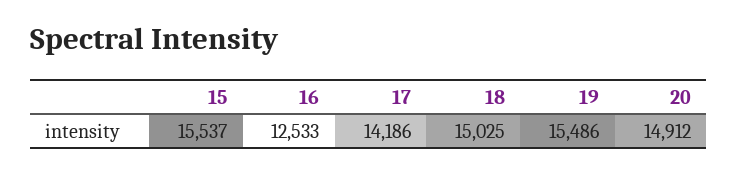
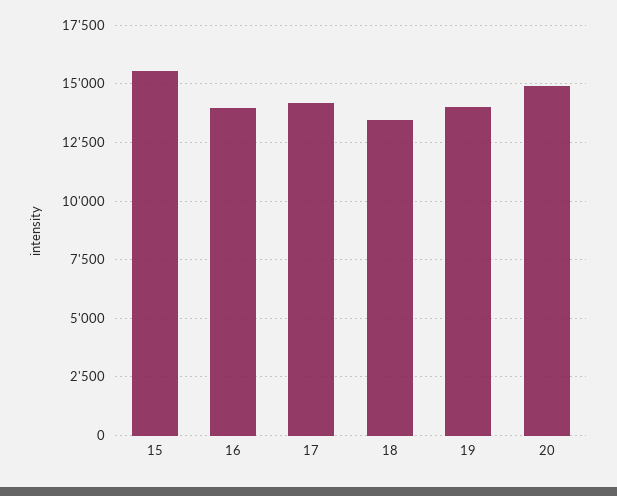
  {
    "15": 15537,
-   "16": 12533,
+   "16": 14000,
    "17": 14186,
-   "18": 15025,
+   "18": 13500,
-   "19": 15486,
+   "19": 14000,
    "20": 14912
  }

